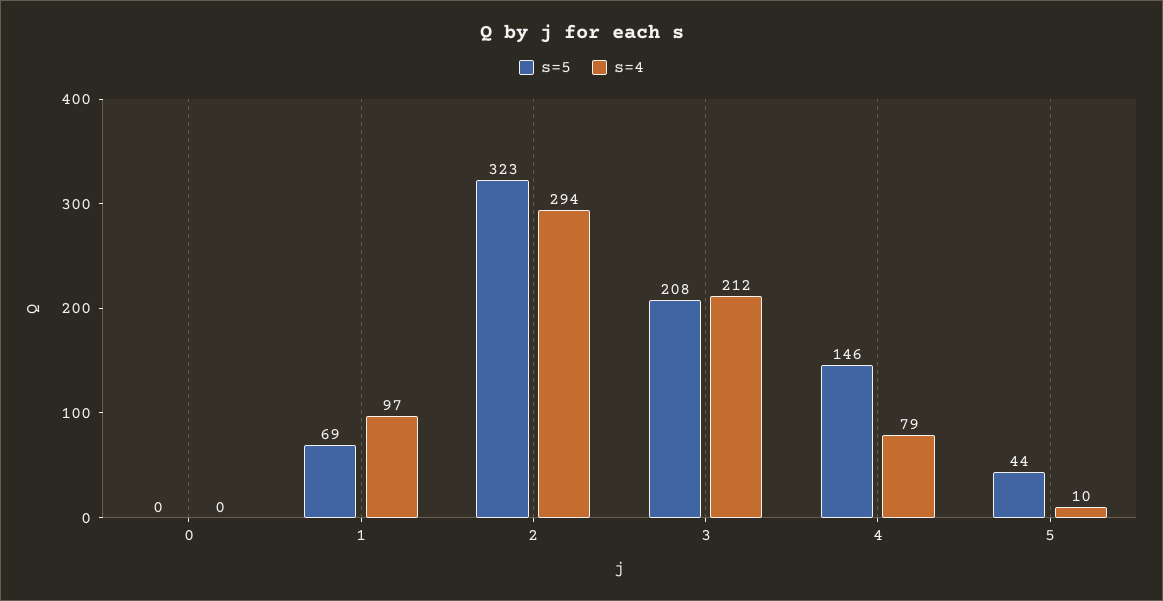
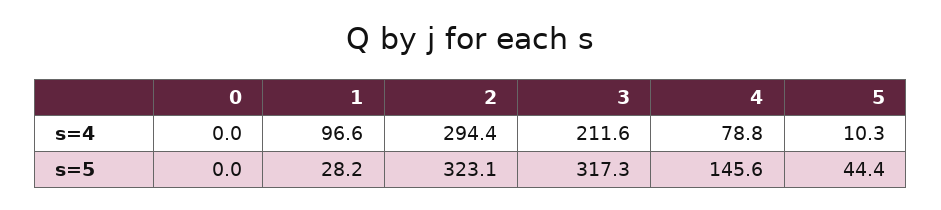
  {
    "s=5": {
      "0": 0,
-     "1": 69,
+     "1": 28.2,
      "2": 323.1,
-     "3": 208,
+     "3": 317.3,
      "4": 145.6,
      "5": 44.4
    },
    "s=4": {
      "0": 0,
      "1": 96.6,
      "2": 294.4,
      "3": 211.6,
      "4": 78.8,
      "5": 10.3
    }
  }

